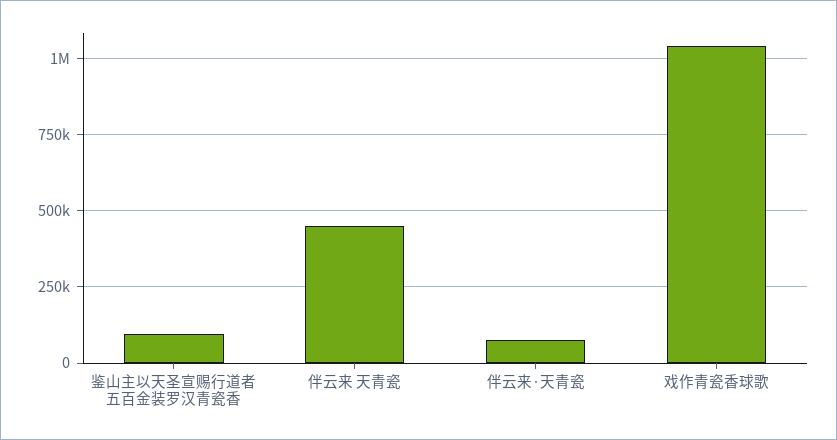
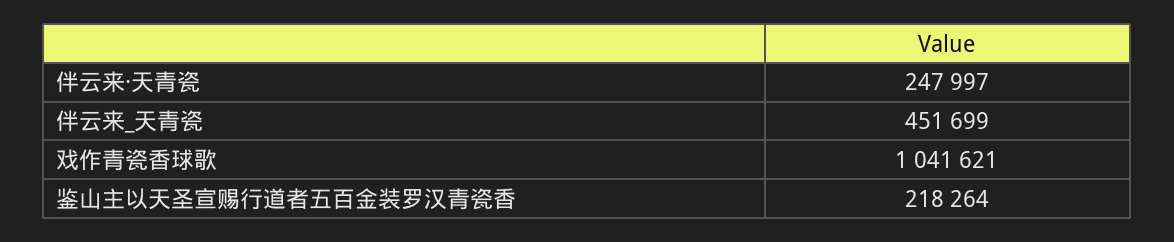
  {
-   "鉴山主以天圣宣赐行道者五百金装罗汉青瓷香": 100000,
+   "鉴山主以天圣宣赐行道者五百金装罗汉青瓷香": 218264,
    "伴云来 天青瓷": 451699,
-   "伴云来·天青瓷": 75000,
+   "伴云来·天青瓷": 247997,
    "戏作青瓷香球歌": 1041621
  }

